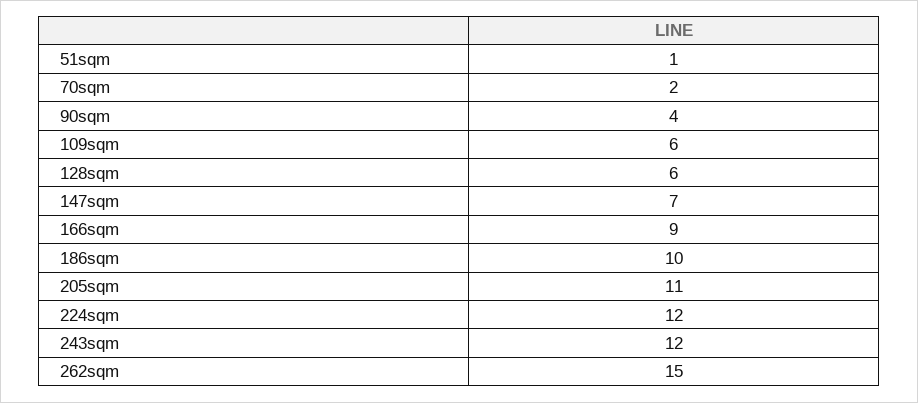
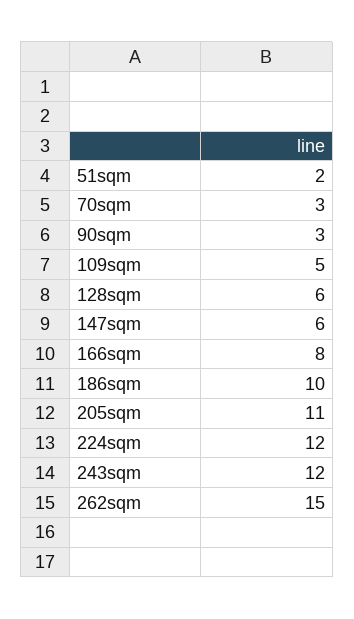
  {
-   "51sqm": 1,
+   "51sqm": 2,
-   "70sqm": 2,
+   "70sqm": 3,
-   "90sqm": 4,
+   "90sqm": 3,
-   "109sqm": 6,
+   "109sqm": 5,
    "128sqm": 6,
-   "147sqm": 7,
+   "147sqm": 6,
-   "166sqm": 9,
+   "166sqm": 8,
    "186sqm": 10,
    "205sqm": 11,
    "224sqm": 12,
    "243sqm": 12,
    "262sqm": 15
  }

